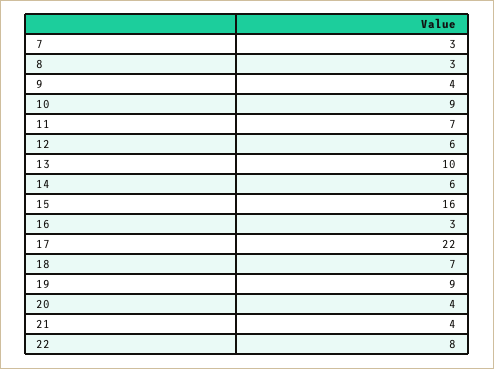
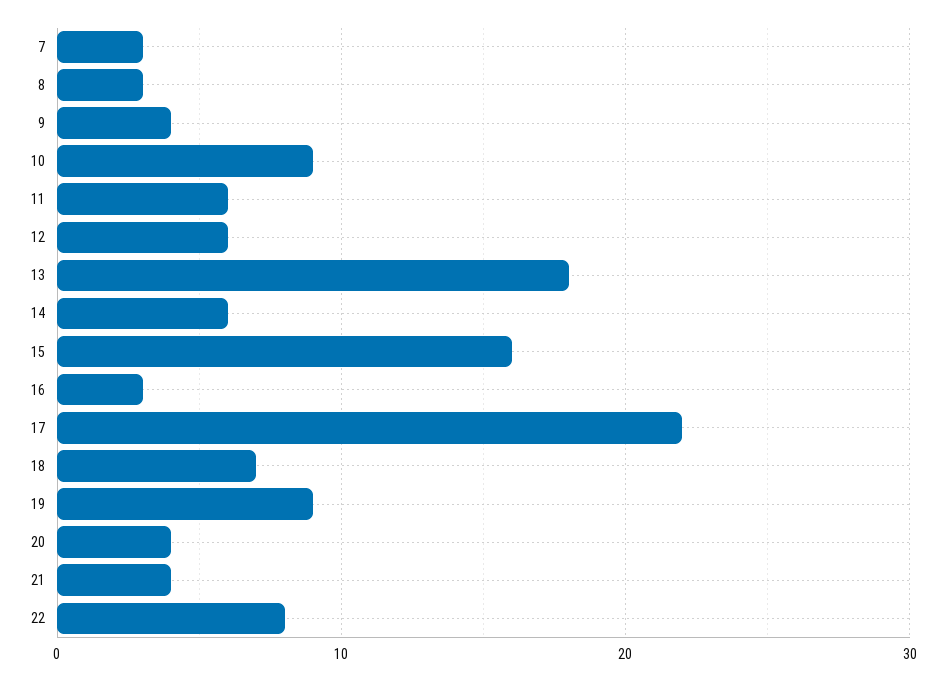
  {
    "7": 3,
    "8": 3,
    "9": 4,
    "10": 9,
-   "11": 7,
+   "11": 6,
    "12": 6,
-   "13": 10,
+   "13": 18,
    "14": 6,
    "15": 16,
    "16": 3,
    "17": 22,
    "18": 7,
    "19": 9,
    "20": 4,
    "21": 4,
    "22": 8
  }

